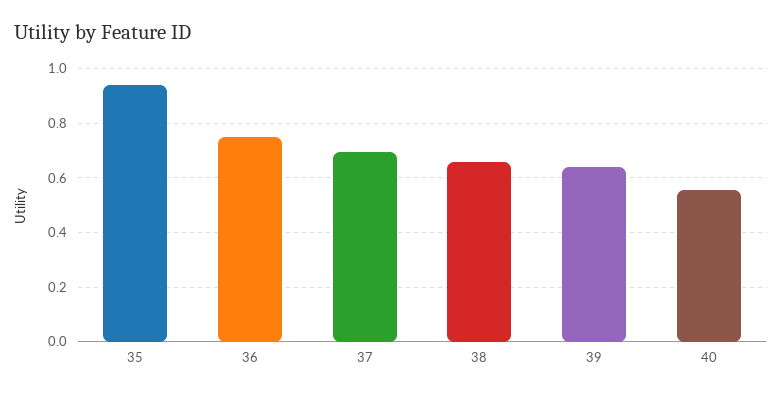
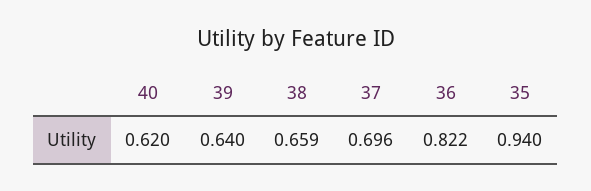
  {
    "35": 0.94,
-   "36": 0.75,
+   "36": 0.822,
    "37": 0.696,
    "38": 0.659,
    "39": 0.64,
-   "40": 0.55
+   "40": 0.62
  }

